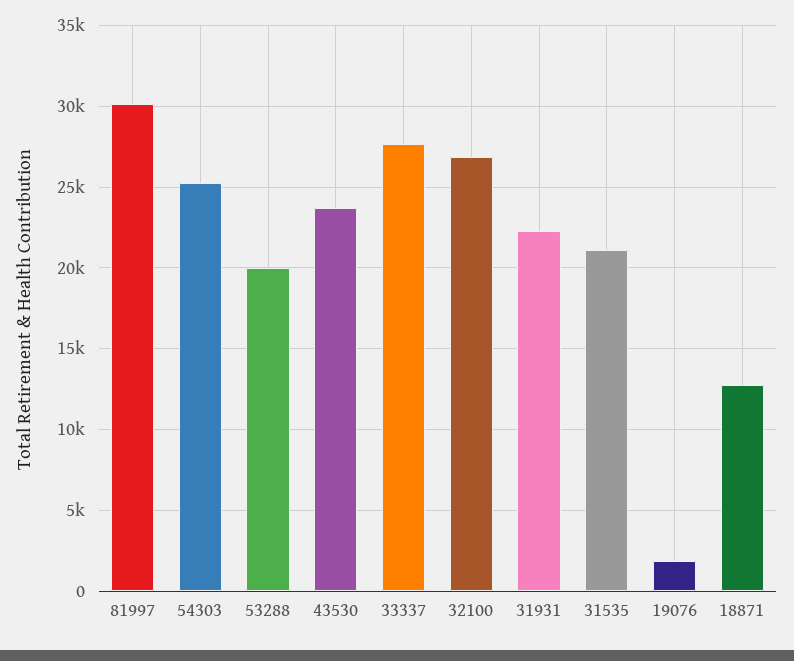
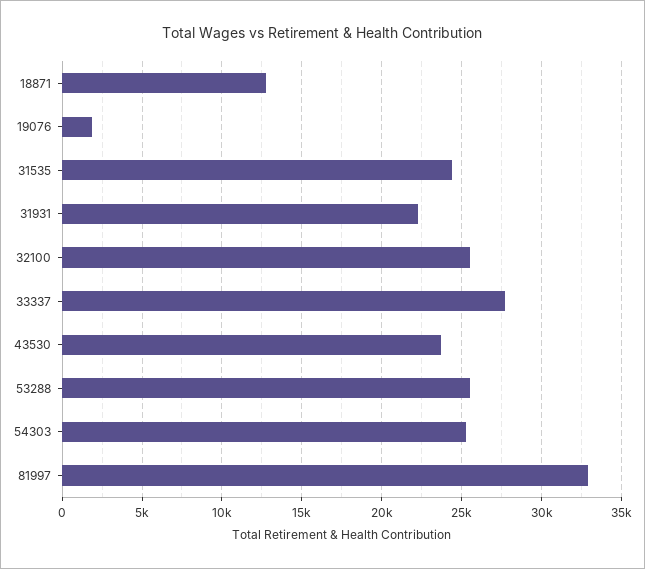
  {
-   "81997": 30000,
+   "81997": 33000,
    "54303": 25500,
-   "53288": 20000,
+   "53288": 25500,
    "43530": 23500,
    "33337": 27500,
-   "32100": 27000,
+   "32100": 25500,
    "31931": 22500,
-   "31535": 21000,
+   "31535": 24500,
    "19076": 2000,
    "18871": 12500
  }

